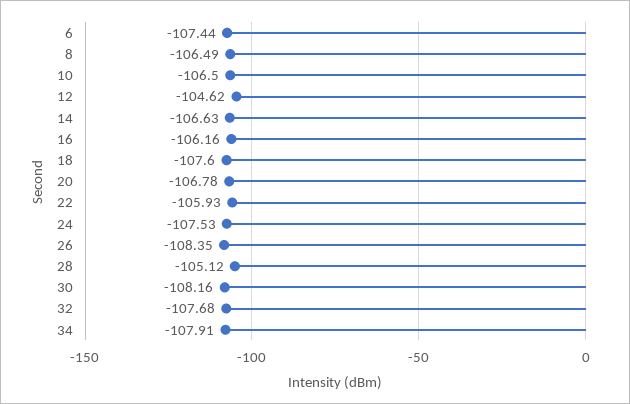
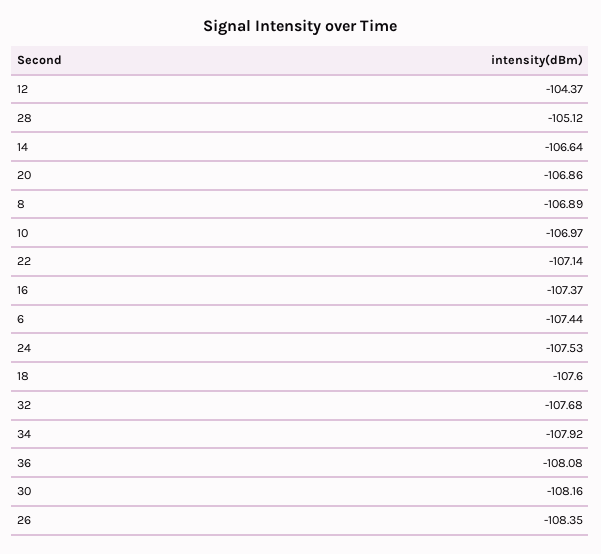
  {
    "6": -107.44,
-   "8": -106.49,
+   "8": -106.89,
-   "10": -106.5,
+   "10": -106.97,
-   "12": -104.62,
+   "12": -104.37,
-   "14": -106.63,
+   "14": -106.64,
-   "16": -106.16,
+   "16": -107.37,
    "18": -107.6,
-   "20": -106.78,
+   "20": -106.86,
-   "22": -105.93,
+   "22": -107.14,
    "24": -107.53,
    "26": -108.35,
    "28": -105.12,
    "30": -108.16,
    "32": -107.68,
-   "34": -107.91
+   "34": -107.92,
+   "36": -108.08
  }

